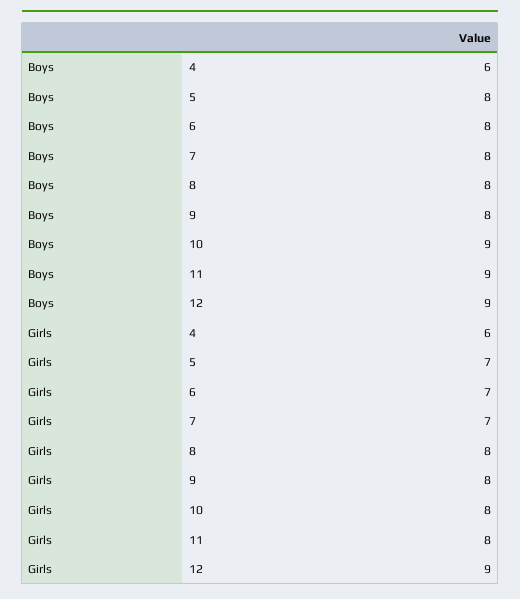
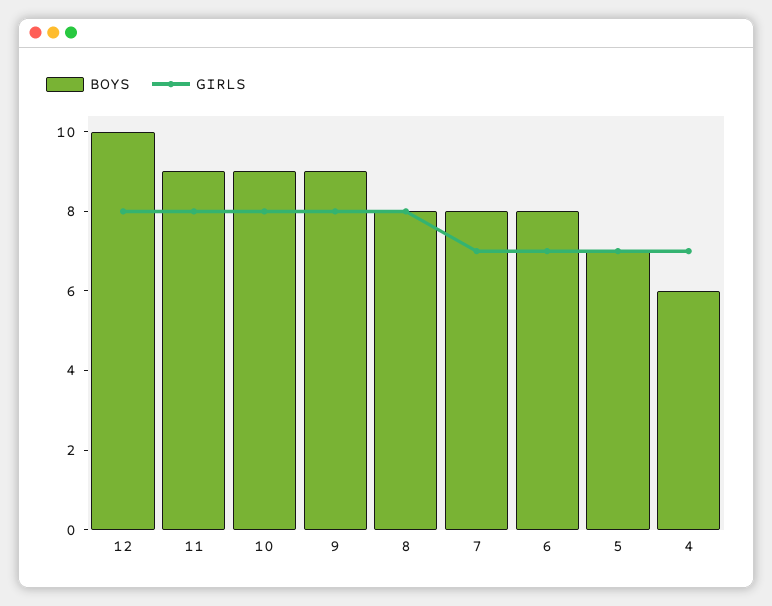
  {
    "Boys": {
      "4": 6,
-     "5": 8,
+     "5": 7,
      "6": 8,
      "7": 8,
      "8": 8,
-     "9": 8,
+     "9": 9,
      "10": 9,
      "11": 9,
-     "12": 9
+     "12": 10
    },
    "Girls": {
-     "4": 6,
+     "4": 7,
      "5": 7,
      "6": 7,
      "7": 7,
      "8": 8,
      "9": 8,
      "10": 8,
      "11": 8,
-     "12": 9
+     "12": 8
    }
  }

